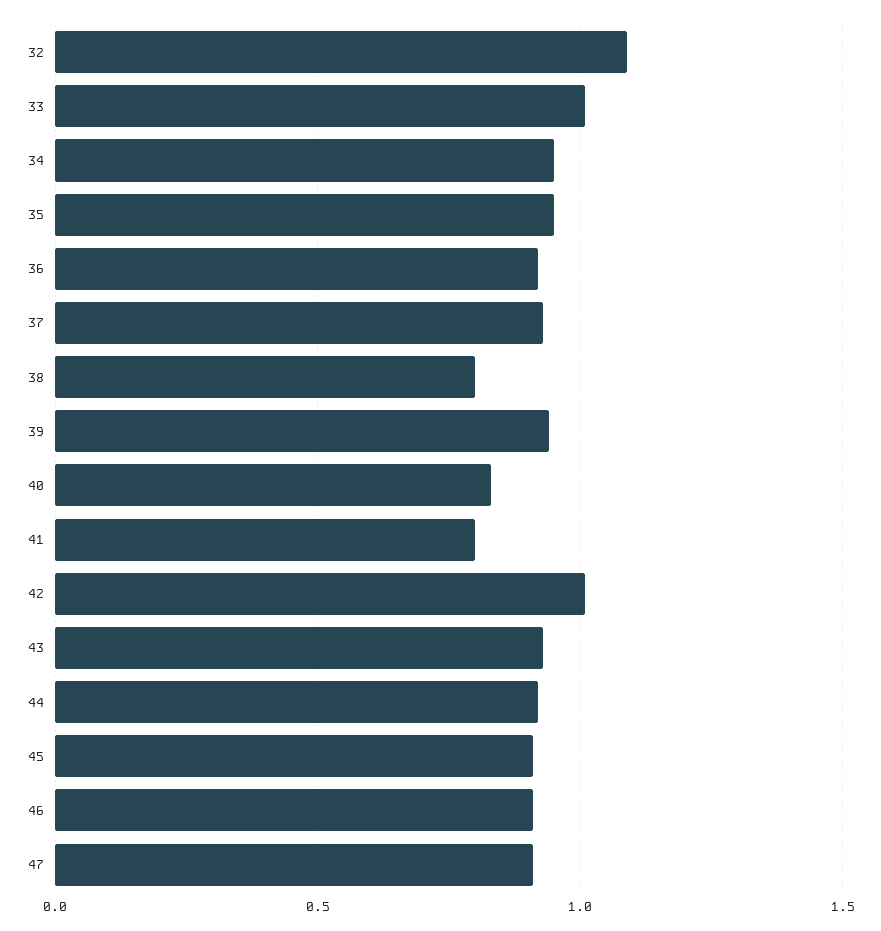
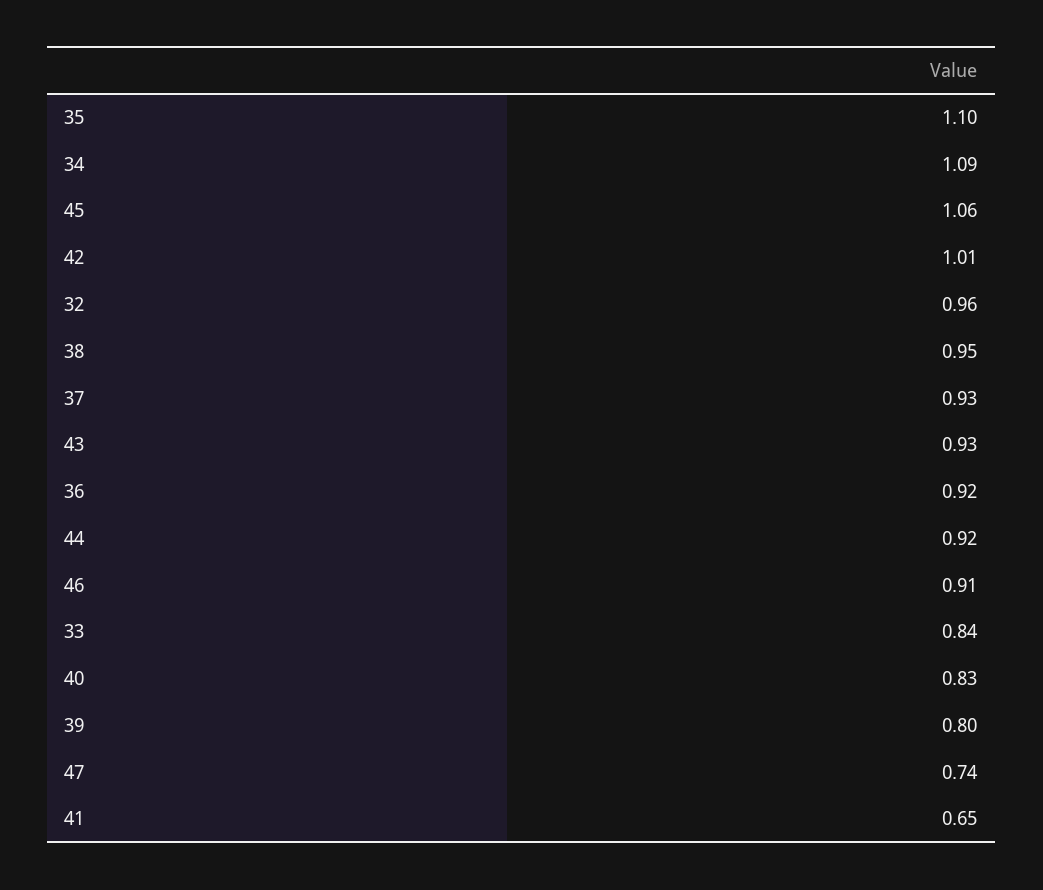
  {
-   "32": 1.1,
+   "32": 0.96,
-   "33": 1,
+   "33": 0.84,
-   "34": 0.95,
+   "34": 1.09,
-   "35": 0.95,
+   "35": 1.1,
    "36": 0.92,
    "37": 0.93,
-   "38": 0.8,
+   "38": 0.95,
-   "39": 0.95,
+   "39": 0.8,
    "40": 0.83,
-   "41": 0.8,
+   "41": 0.65,
    "42": 1.01,
    "43": 0.93,
    "44": 0.92,
-   "45": 0.9,
+   "45": 1.06,
    "46": 0.91,
-   "47": 0.9
+   "47": 0.74
  }

